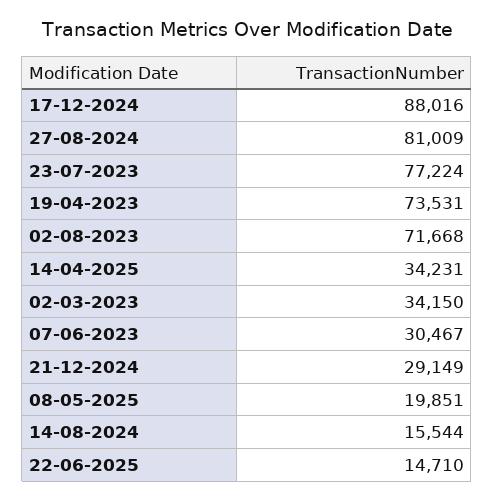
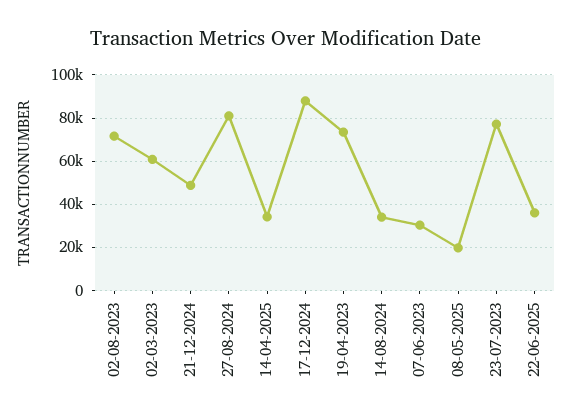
  {
    "17-12-2024": 88016,
    "27-08-2024": 81009,
    "23-07-2023": 77224,
    "19-04-2023": 73531,
    "02-08-2023": 71668,
    "14-04-2025": 34231,
-   "02-03-2023": 34150,
+   "02-03-2023": 60000,
    "07-06-2023": 30467,
-   "21-12-2024": 29149,
+   "21-12-2024": 50000,
    "08-05-2025": 19851,
-   "14-08-2024": 15544,
+   "14-08-2024": 35000,
-   "22-06-2025": 14710
+   "22-06-2025": 35000
  }

